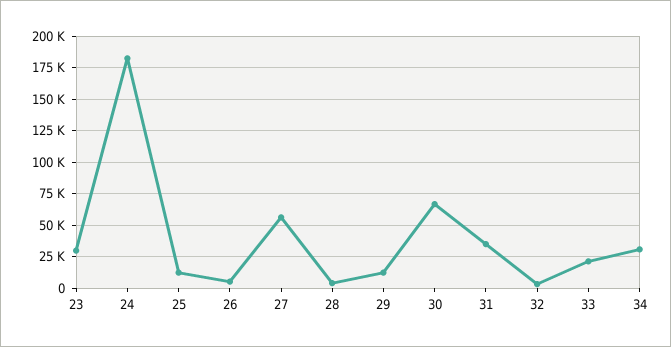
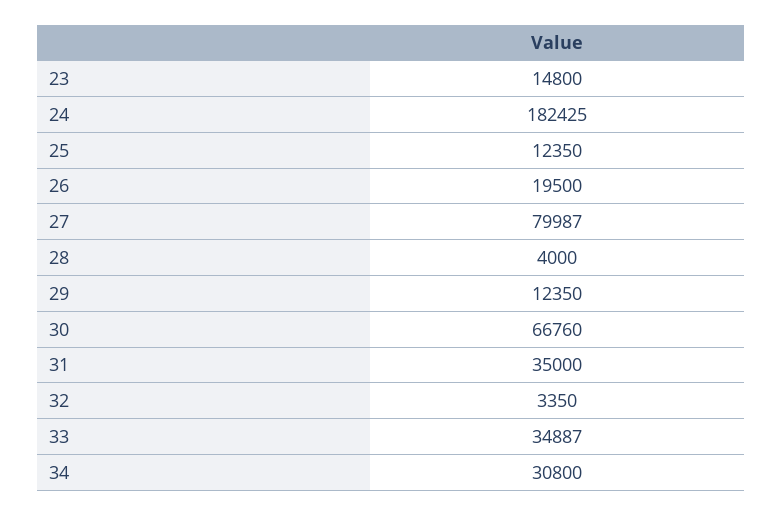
  {
-   "23": 30000,
+   "23": 14800,
    "24": 182425,
    "25": 12350,
-   "26": 5000,
+   "26": 19500,
-   "27": 55000,
+   "27": 79987,
    "28": 4000,
    "29": 12350,
    "30": 66760,
    "31": 35000,
    "32": 3350,
-   "33": 20000,
+   "33": 34887,
    "34": 30800
  }

